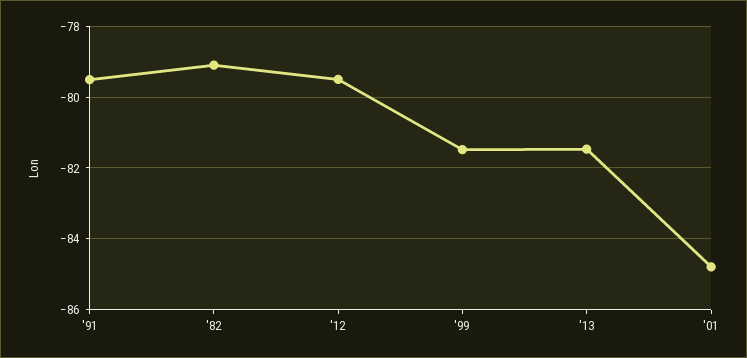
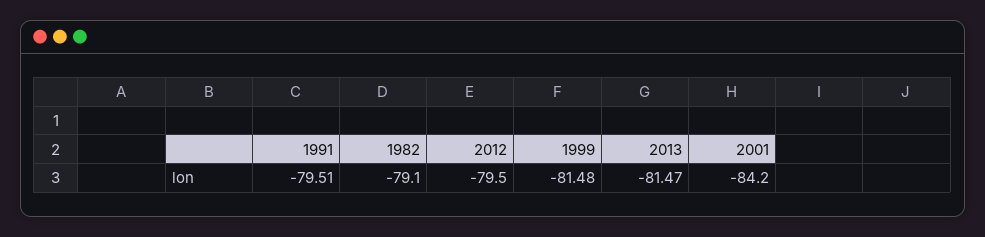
  {
    "'91": -79.51,
    "'82": -79.1,
    "'12": -79.5,
    "'99": -81.48,
    "'13": -81.47,
-   "'01": -84.8
+   "'01": -84.2
  }

